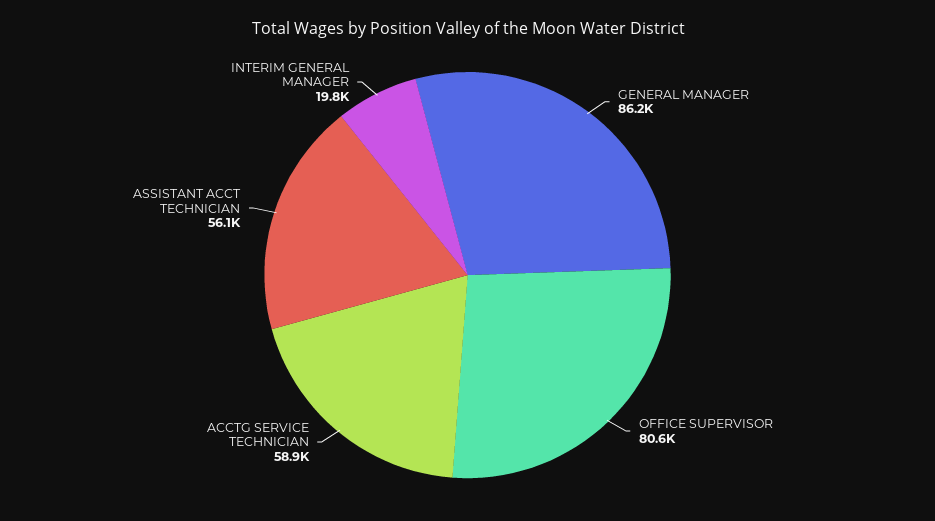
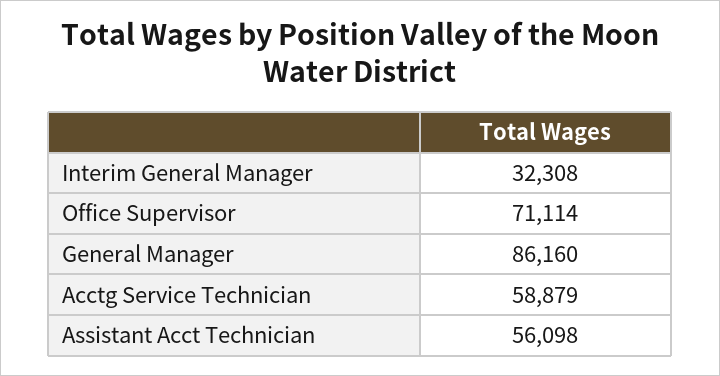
  {
    "GENERAL MANAGER": 86160,
-   "OFFICE SUPERVISOR": 80600,
+   "OFFICE SUPERVISOR": 71114,
    "ACCTG SERVICE TECHNICIAN": 58879,
    "ASSISTANT ACCT TECHNICIAN": 56098,
-   "INTERIM GENERAL MANAGER": 19800
+   "INTERIM GENERAL MANAGER": 32308
  }

